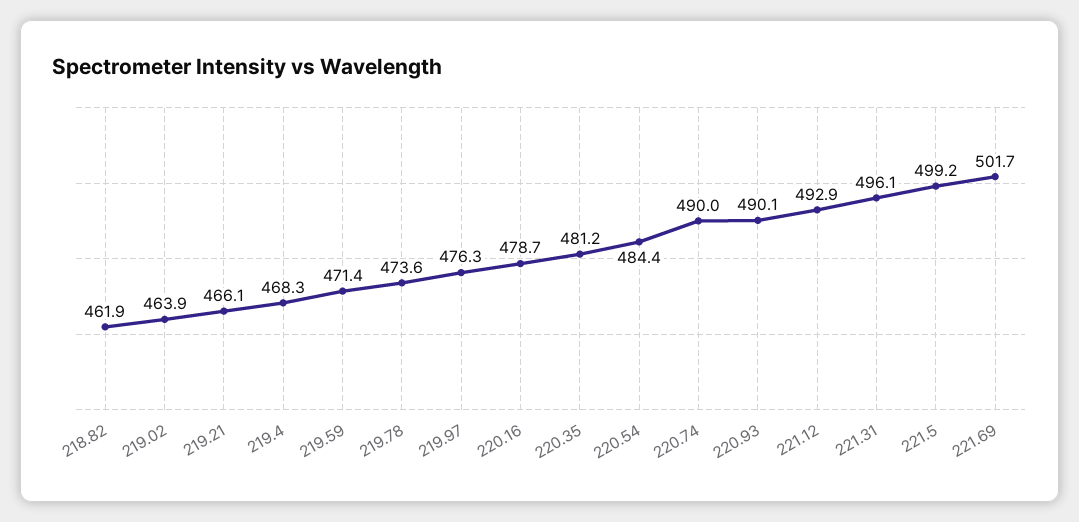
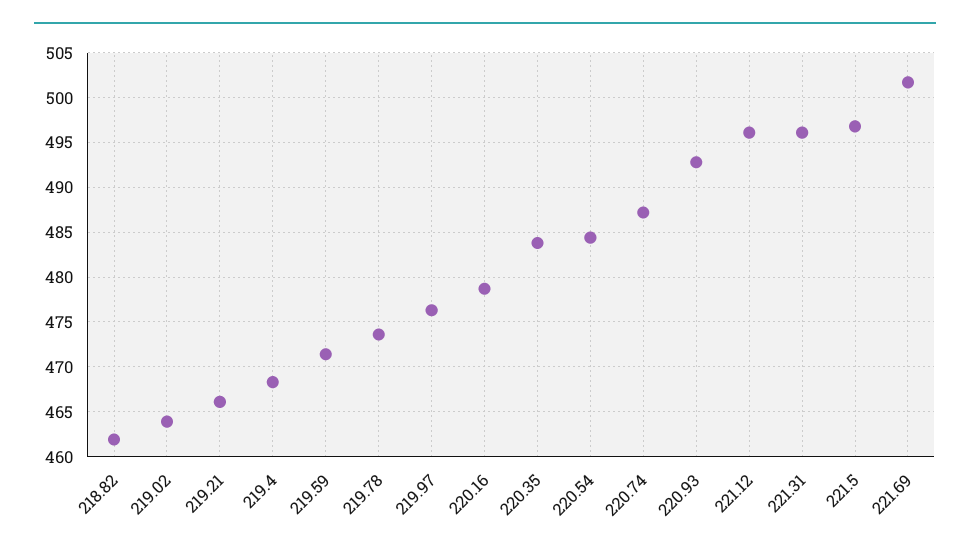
  {
    "218.82": 461.9,
    "219.02": 463.9,
    "219.21": 466.1,
    "219.4": 468.3,
    "219.59": 471.4,
    "219.78": 473.6,
    "219.97": 476.3,
    "220.16": 478.7,
-   "220.35": 481.2,
+   "220.35": 484,
    "220.54": 484.4,
-   "220.74": 490,
+   "220.74": 487,
-   "220.93": 490.1,
+   "220.93": 493,
-   "221.12": 492.9,
+   "221.12": 496,
    "221.31": 496.1,
-   "221.5": 499.2,
+   "221.5": 497,
    "221.69": 501.7
  }

